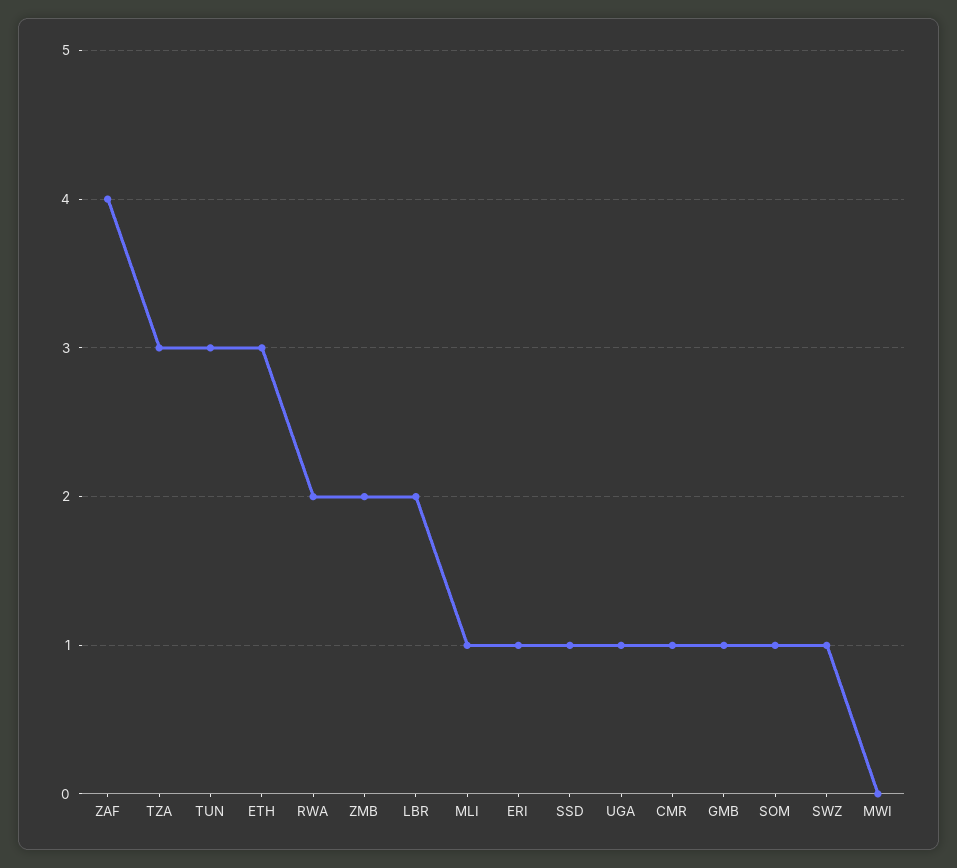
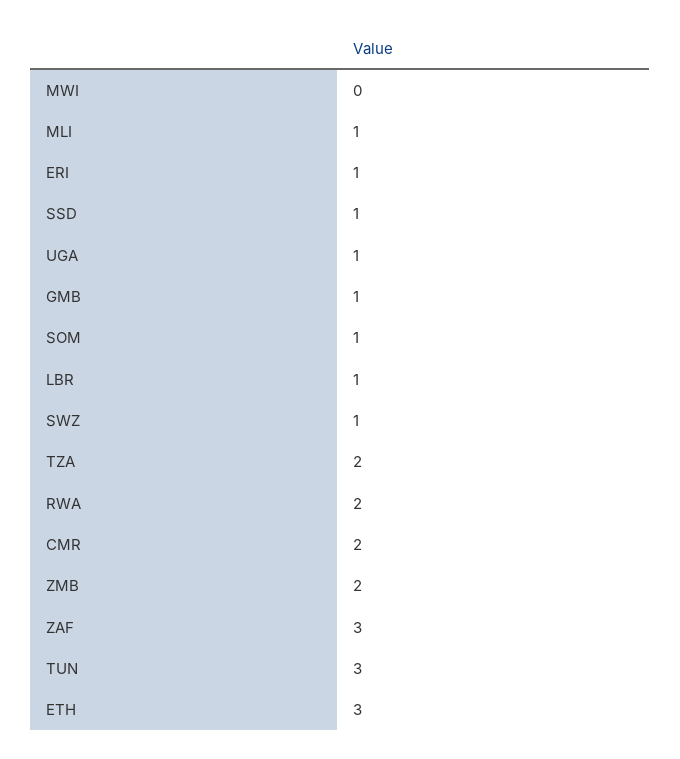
  {
-   "ZAF": 4,
+   "ZAF": 3,
-   "TZA": 3,
+   "TZA": 2,
    "TUN": 3,
    "ETH": 3,
    "RWA": 2,
    "ZMB": 2,
-   "LBR": 2,
+   "LBR": 1,
    "MLI": 1,
    "ERI": 1,
    "SSD": 1,
    "UGA": 1,
-   "CMR": 1,
+   "CMR": 2,
    "GMB": 1,
    "SOM": 1,
    "SWZ": 1,
    "MWI": 0
  }

